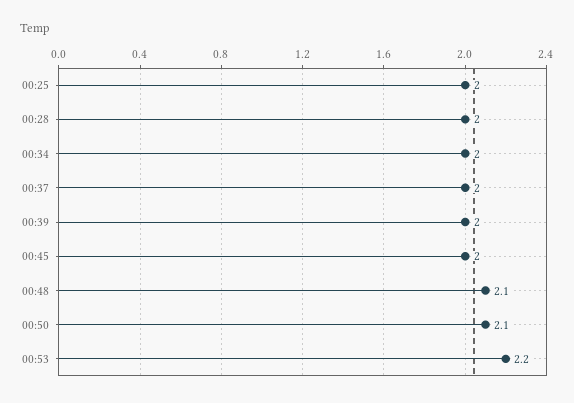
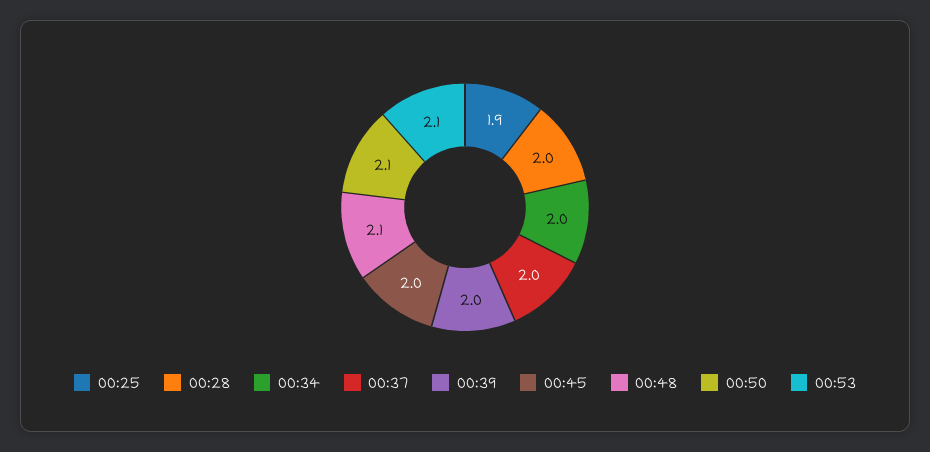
  {
-   "00:25": 2,
+   "00:25": 1.9,
    "00:28": 2,
    "00:34": 2,
    "00:37": 2,
    "00:39": 2,
    "00:45": 2,
    "00:48": 2.1,
    "00:50": 2.1,
-   "00:53": 2.2
+   "00:53": 2.1
  }

